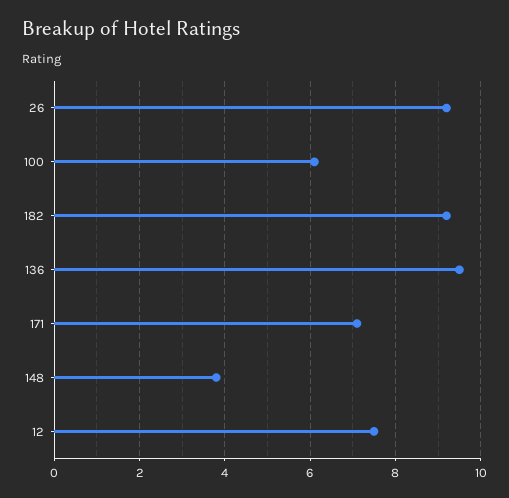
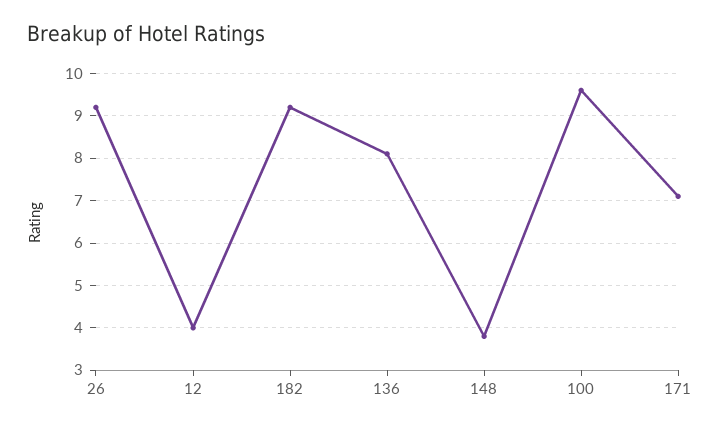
  {
    "26": 9,
-   "100": 6,
+   "100": 9.5,
    "182": 9,
-   "136": 9.5,
+   "136": 8,
    "171": 7,
    "148": 4,
-   "12": 7.5
+   "12": 4
  }

